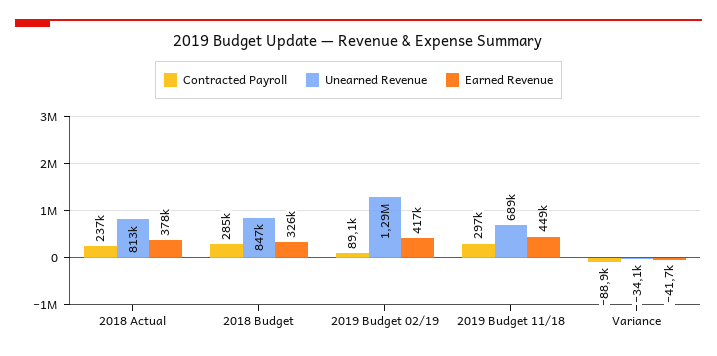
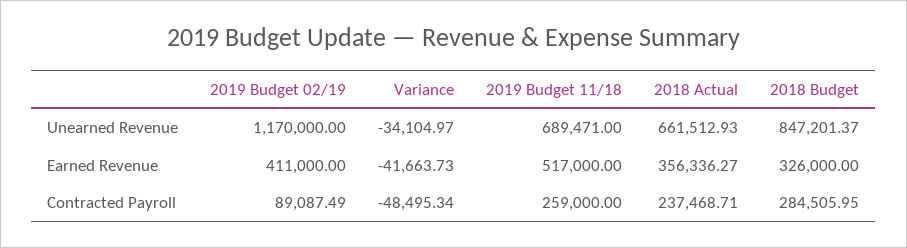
  {
    "Contracted Payroll": {
      "2018 Actual": 237468.71,
      "2018 Budget": 284505.95,
      "2019 Budget 02/19": 89087.49,
-     "2019 Budget 11/18": 297000,
+     "2019 Budget 11/18": 259000,
-     "Variance": -88900
+     "Variance": -48495.34
    },
    "Unearned Revenue": {
-     "2018 Actual": 813000,
+     "2018 Actual": 661512.93,
      "2018 Budget": 847201.37,
-     "2019 Budget 02/19": 1290000,
+     "2019 Budget 02/19": 1170000,
      "2019 Budget 11/18": 689471,
      "Variance": -34104.97
    },
    "Earned Revenue": {
-     "2018 Actual": 378000,
+     "2018 Actual": 356336.27,
      "2018 Budget": 326000,
-     "2019 Budget 02/19": 417000,
+     "2019 Budget 02/19": 411000,
-     "2019 Budget 11/18": 449000,
+     "2019 Budget 11/18": 517000,
      "Variance": -41663.73
    }
  }

